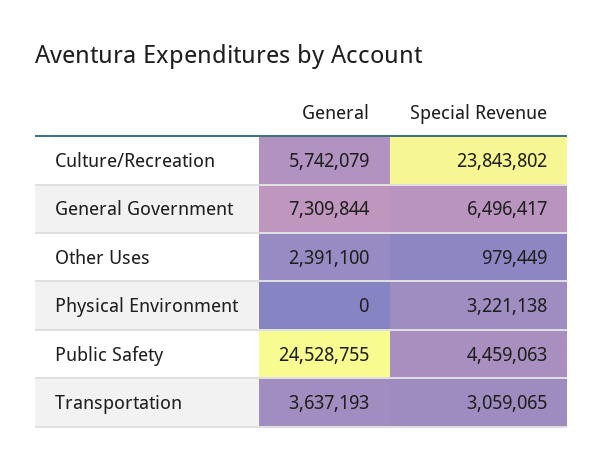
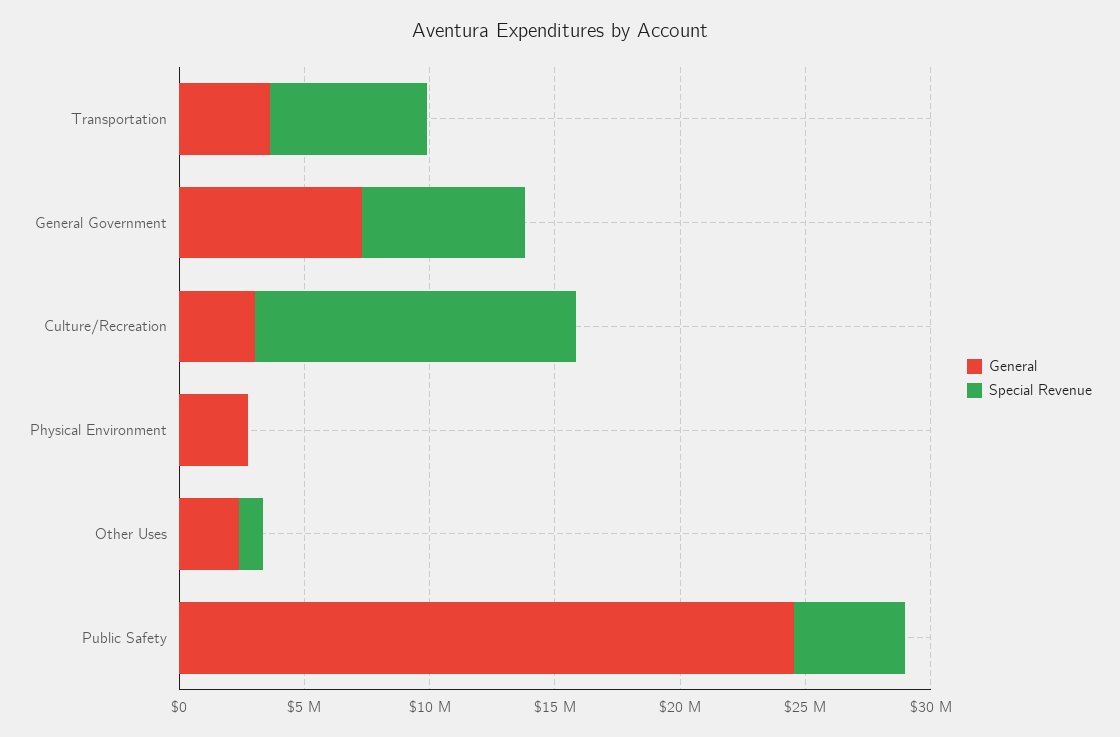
  {
    "General": {
-     "Culture/Recreation": 5742079,
+     "Culture/Recreation": 3000000,
      "General Government": 7309844,
      "Other Uses": 2391100,
-     "Physical Environment": 0,
+     "Physical Environment": 3000000,
      "Public Safety": 24528755,
      "Transportation": 3637193
    },
    "Special Revenue": {
-     "Culture/Recreation": 23843802,
+     "Culture/Recreation": 13000000,
      "General Government": 6496417,
      "Other Uses": 979449,
-     "Physical Environment": 3221138,
+     "Physical Environment": 0,
      "Public Safety": 4459063,
-     "Transportation": 3059065
+     "Transportation": 6000000
    }
  }

